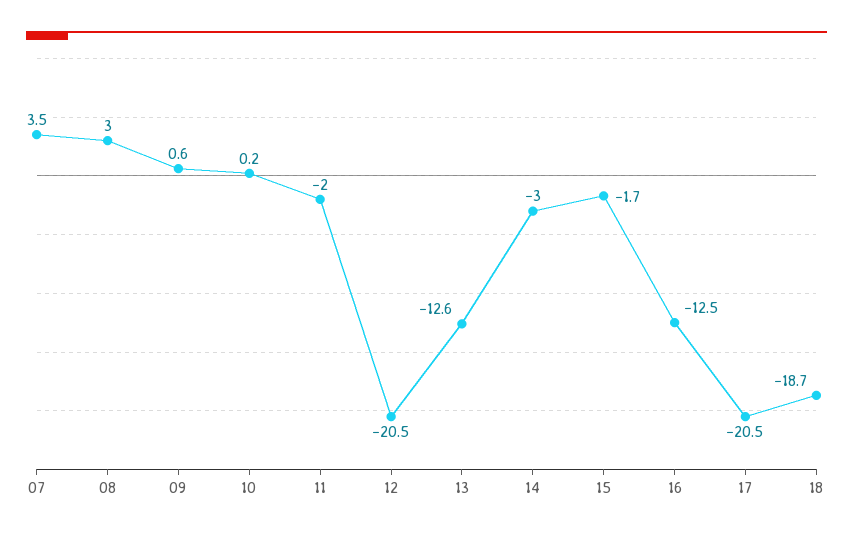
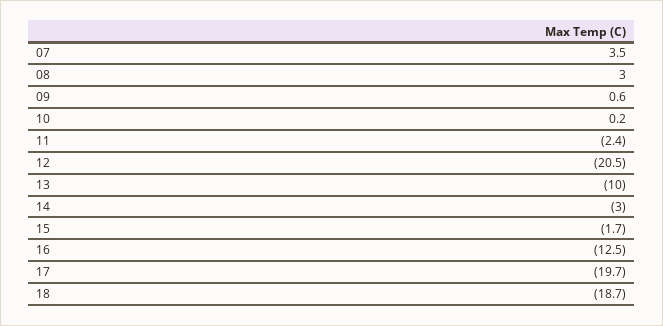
  {
    "07": 3.5,
    "08": 3,
    "09": 0.6,
    "10": 0.2,
-   "11": -2,
+   "11": -2.4,
    "12": -20.5,
-   "13": -12.6,
+   "13": -10,
    "14": -3,
    "15": -1.7,
    "16": -12.5,
-   "17": -20.5,
+   "17": -19.7,
    "18": -18.7
  }

